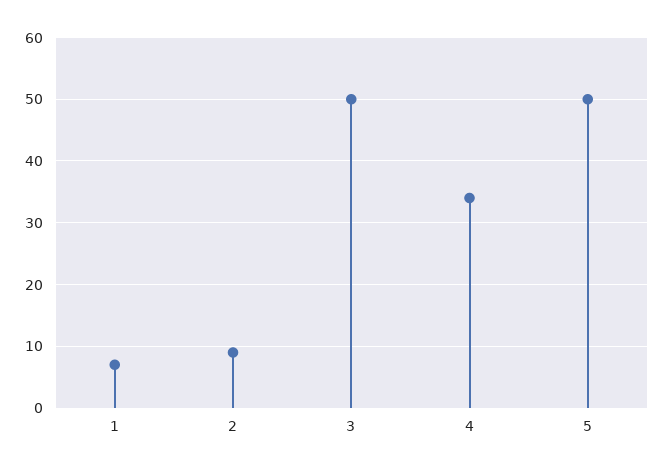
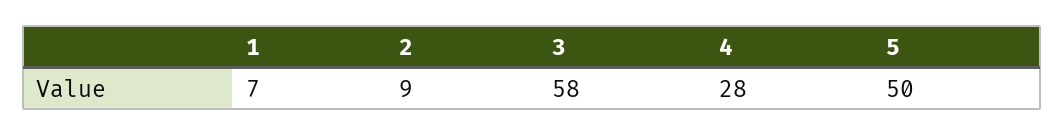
  {
    "1": 7,
    "2": 9,
-   "3": 50,
+   "3": 58,
-   "4": 34,
+   "4": 28,
    "5": 50
  }

